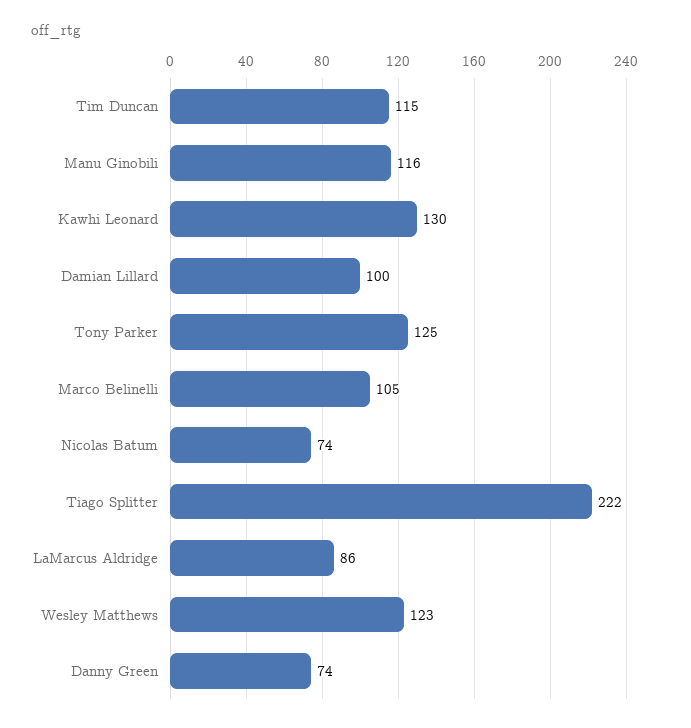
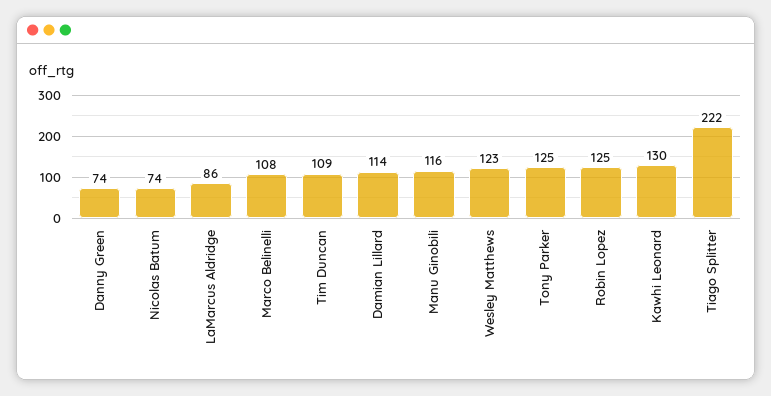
  {
-   "Tim Duncan": 115,
+   "Tim Duncan": 109,
    "Manu Ginobili": 116,
    "Kawhi Leonard": 130,
-   "Damian Lillard": 100,
+   "Damian Lillard": 114,
    "Tony Parker": 125,
-   "Marco Belinelli": 105,
+   "Marco Belinelli": 108,
    "Nicolas Batum": 74,
    "Tiago Splitter": 222,
    "LaMarcus Aldridge": 86,
    "Wesley Matthews": 123,
-   "Danny Green": 74
+   "Danny Green": 74,
+   "Robin Lopez": 125
  }

